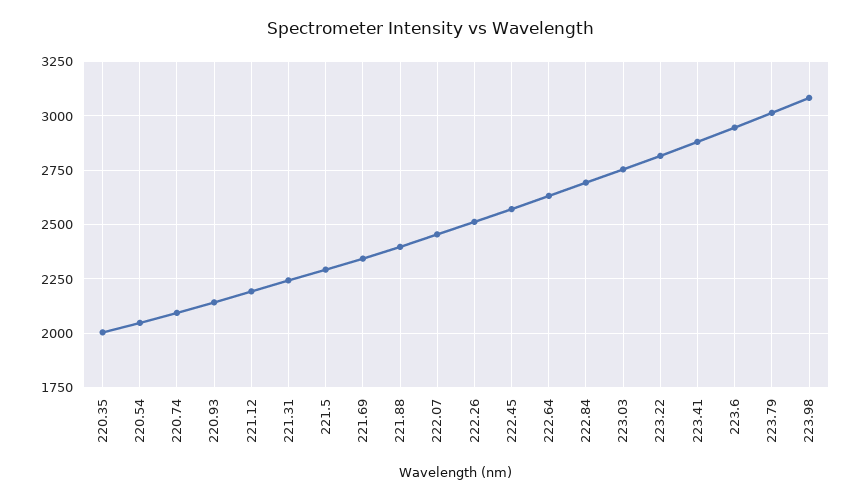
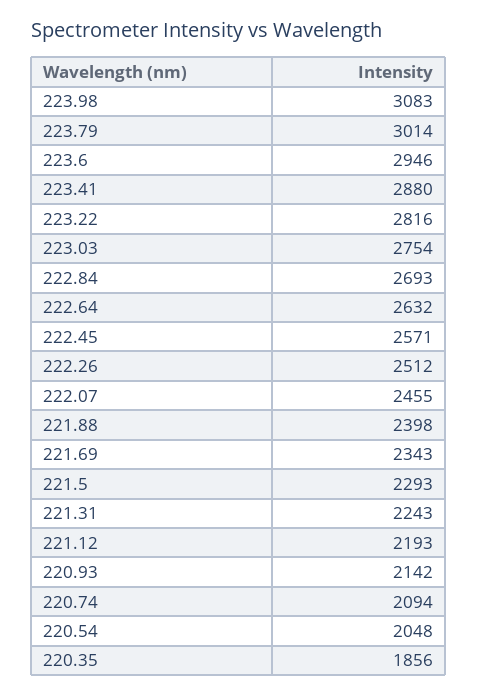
  {
-   "220.35": 2000,
+   "220.35": 1856,
    "220.54": 2048,
    "220.74": 2094,
    "220.93": 2142,
    "221.12": 2193,
    "221.31": 2243,
    "221.5": 2293,
    "221.69": 2343,
    "221.88": 2398,
    "222.07": 2455,
    "222.26": 2512,
    "222.45": 2571,
    "222.64": 2632,
    "222.84": 2693,
    "223.03": 2754,
    "223.22": 2816,
    "223.41": 2880,
    "223.6": 2946,
    "223.79": 3014,
    "223.98": 3083
  }

